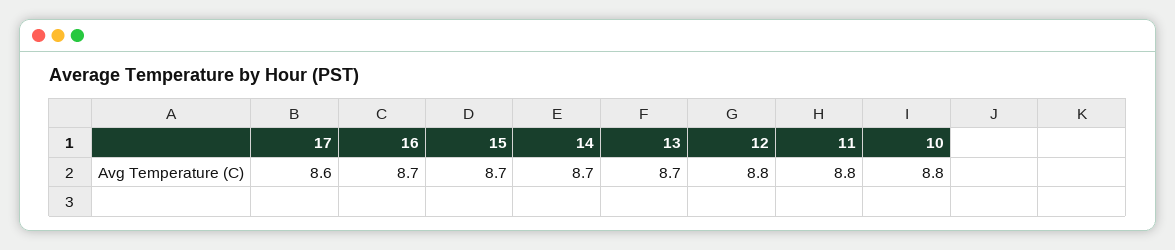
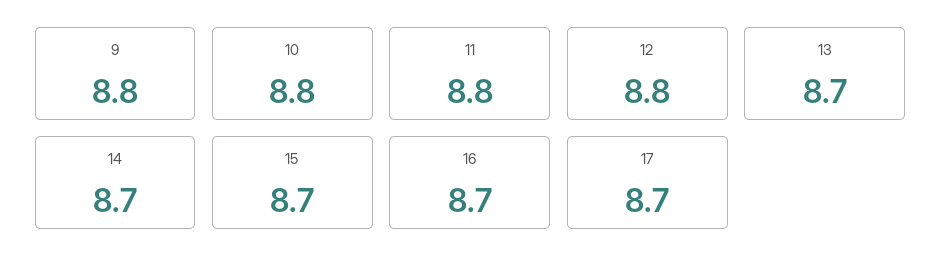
  {
-   "17": 8.6,
+   "17": 8.7,
    "16": 8.7,
    "15": 8.7,
    "14": 8.7,
    "13": 8.7,
    "12": 8.8,
    "11": 8.8,
-   "10": 8.8
+   "10": 8.8,
+   "9": 8.8
  }

